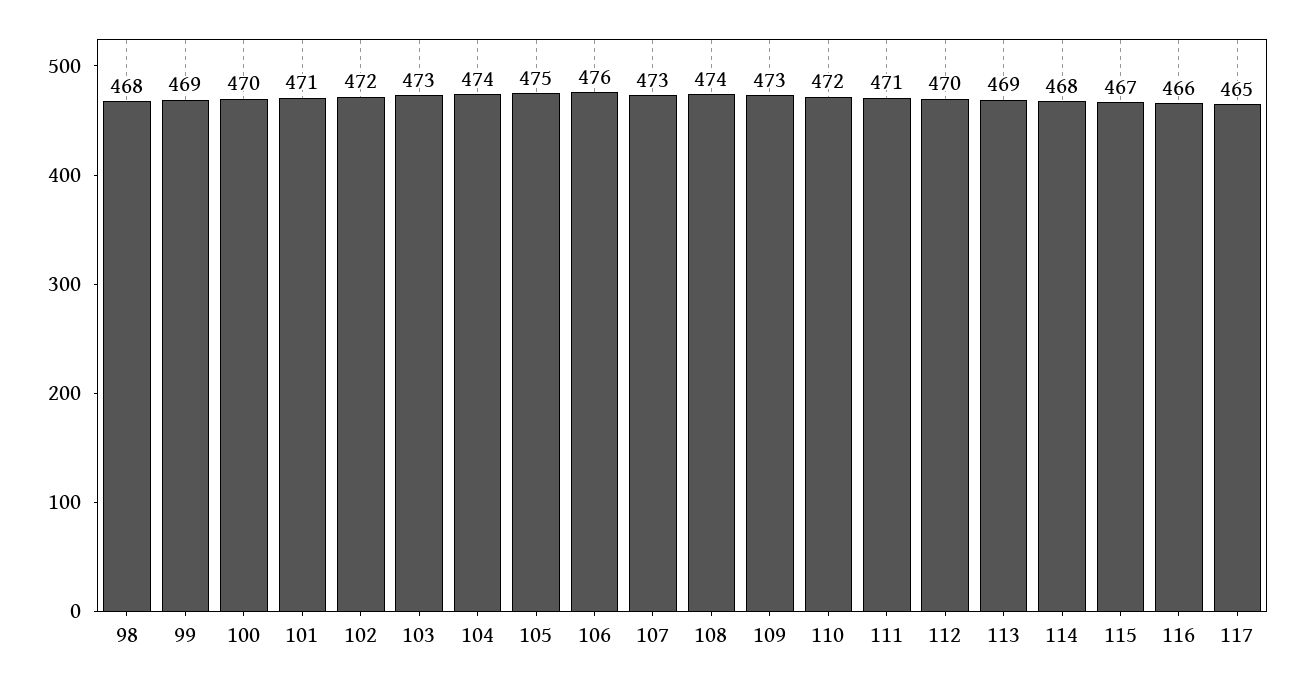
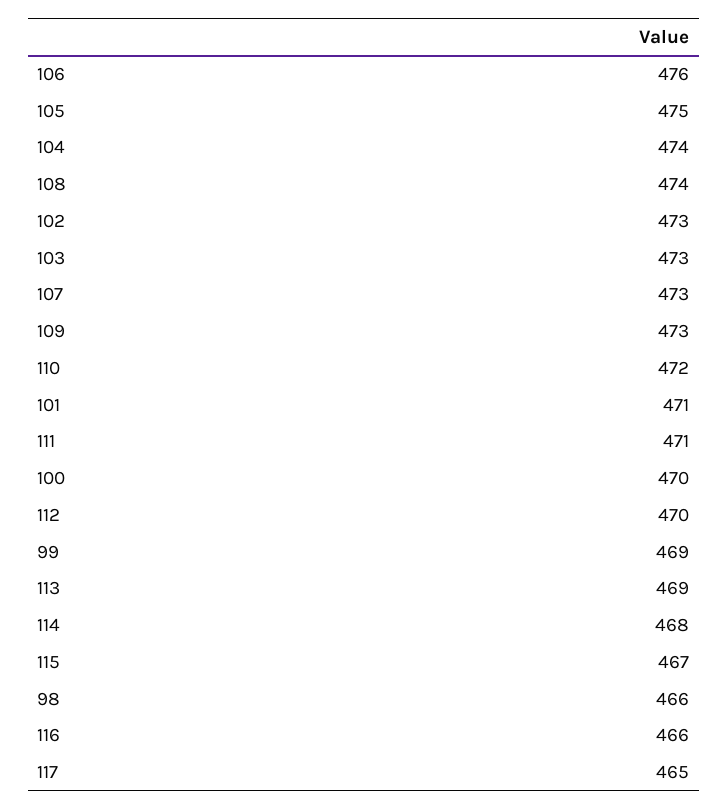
  {
-   "98": 468,
+   "98": 466,
    "99": 469,
    "100": 470,
    "101": 471,
-   "102": 472,
+   "102": 473,
    "103": 473,
    "104": 474,
    "105": 475,
    "106": 476,
    "107": 473,
    "108": 474,
    "109": 473,
    "110": 472,
    "111": 471,
    "112": 470,
    "113": 469,
    "114": 468,
    "115": 467,
    "116": 466,
    "117": 465
  }

